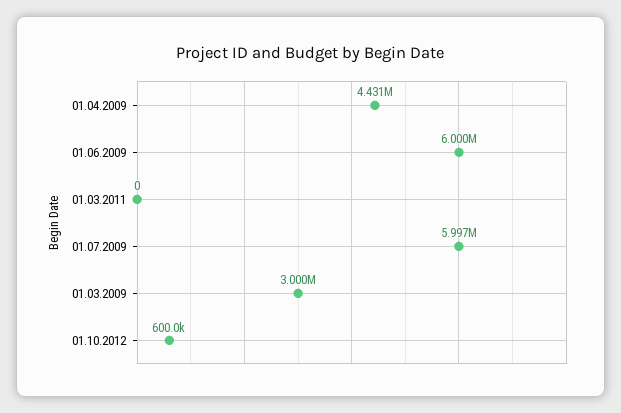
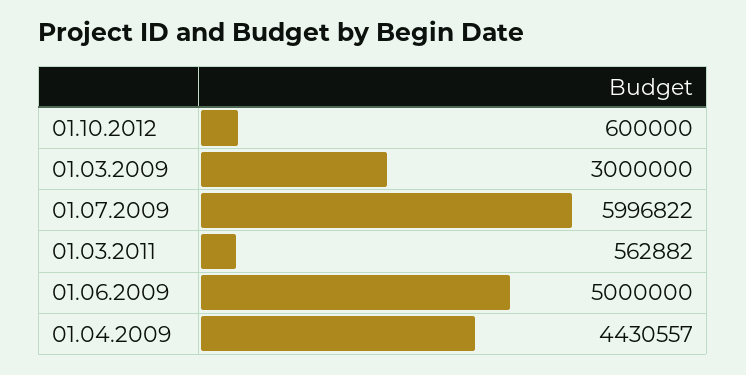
  {
    "01.04.2009": 4430557,
-   "01.06.2009": 6000000,
+   "01.06.2009": 5000000,
-   "01.03.2011": 0,
+   "01.03.2011": 562882,
    "01.07.2009": 5996822,
    "01.03.2009": 3000000,
    "01.10.2012": 600000
  }

